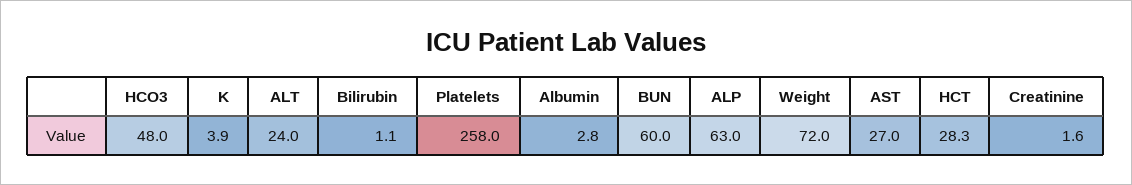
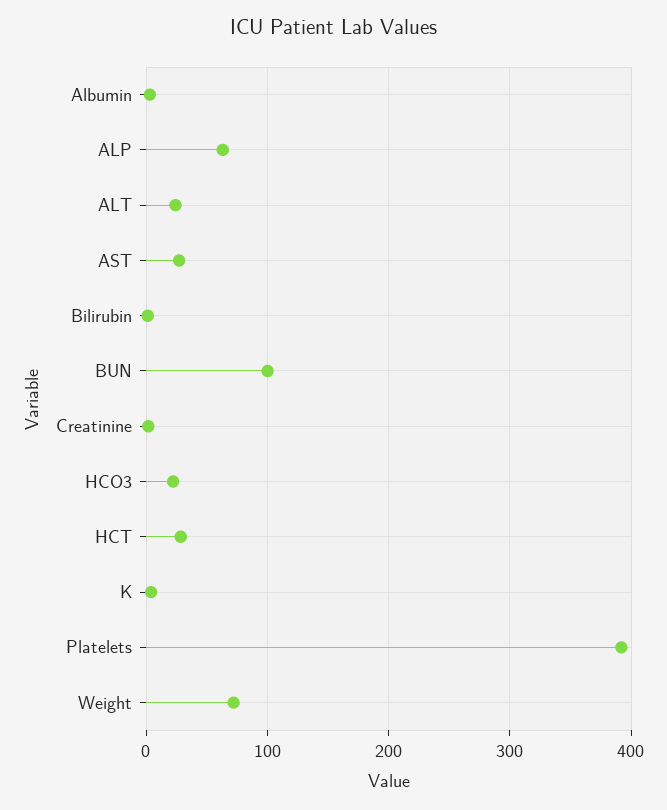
  {
-   "HCO3": 48,
+   "HCO3": 20,
    "K": 3.9,
    "ALT": 24,
    "Bilirubin": 1.1,
-   "Platelets": 258,
+   "Platelets": 390,
    "Albumin": 2.8,
-   "BUN": 60,
+   "BUN": 100,
    "ALP": 63,
    "Weight": 72,
    "AST": 27,
    "HCT": 28.3,
    "Creatinine": 1.6
  }

